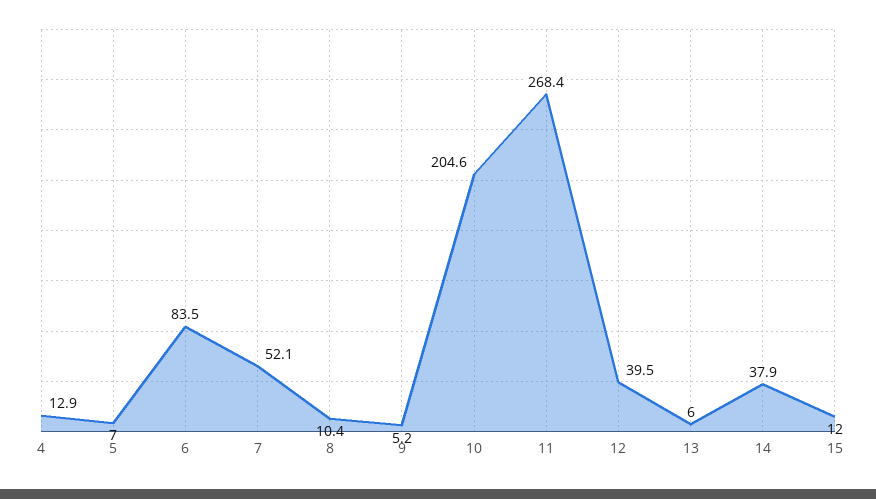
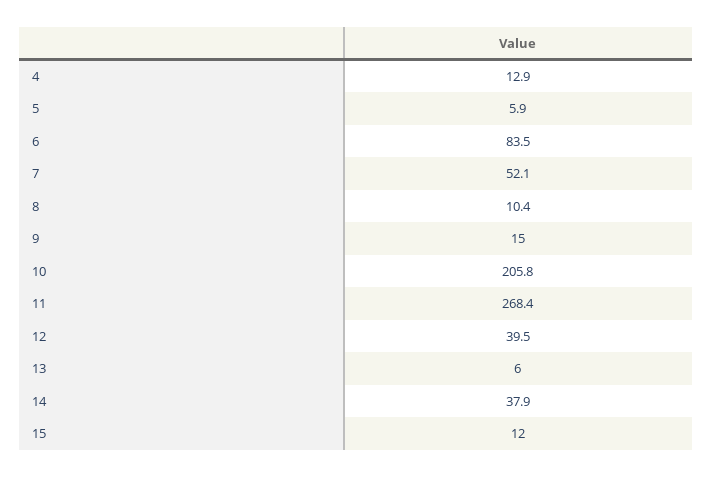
  {
    "4": 12.9,
-   "5": 7,
+   "5": 5.9,
    "6": 83.5,
    "7": 52.1,
    "8": 10.4,
-   "9": 5.2,
+   "9": 15,
-   "10": 204.6,
+   "10": 205.8,
    "11": 268.4,
    "12": 39.5,
    "13": 6,
    "14": 37.9,
    "15": 12
  }

